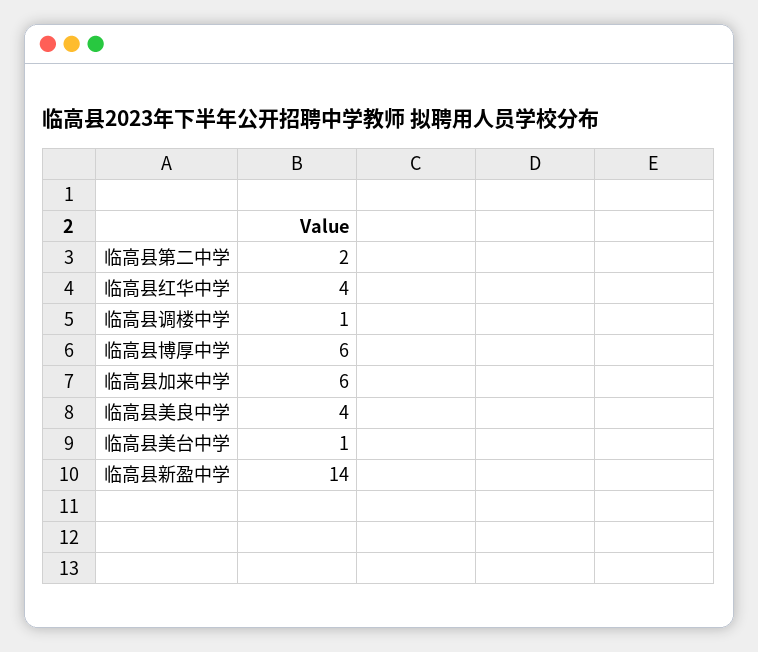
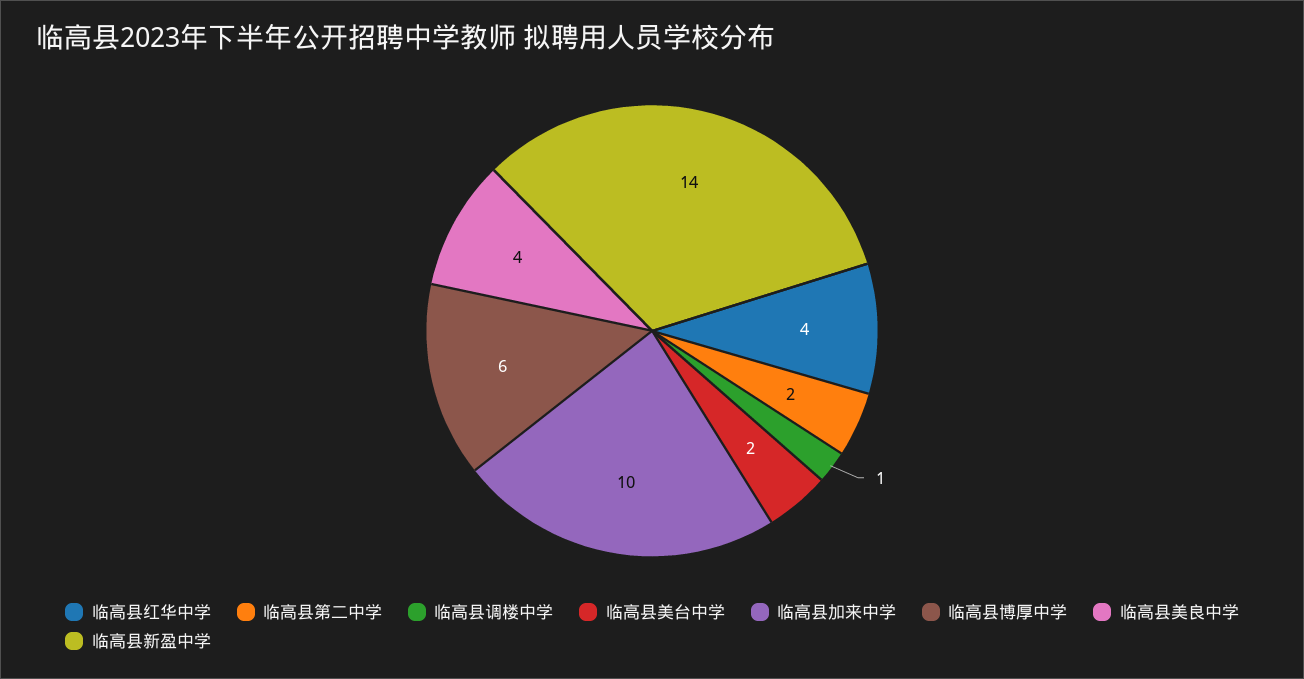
  {
    "临高县第二中学": 2,
    "临高县红华中学": 4,
    "临高县调楼中学": 1,
    "临高县博厚中学": 6,
-   "临高县加来中学": 6,
+   "临高县加来中学": 10,
    "临高县美良中学": 4,
-   "临高县美台中学": 1,
+   "临高县美台中学": 2,
    "临高县新盈中学": 14
  }

